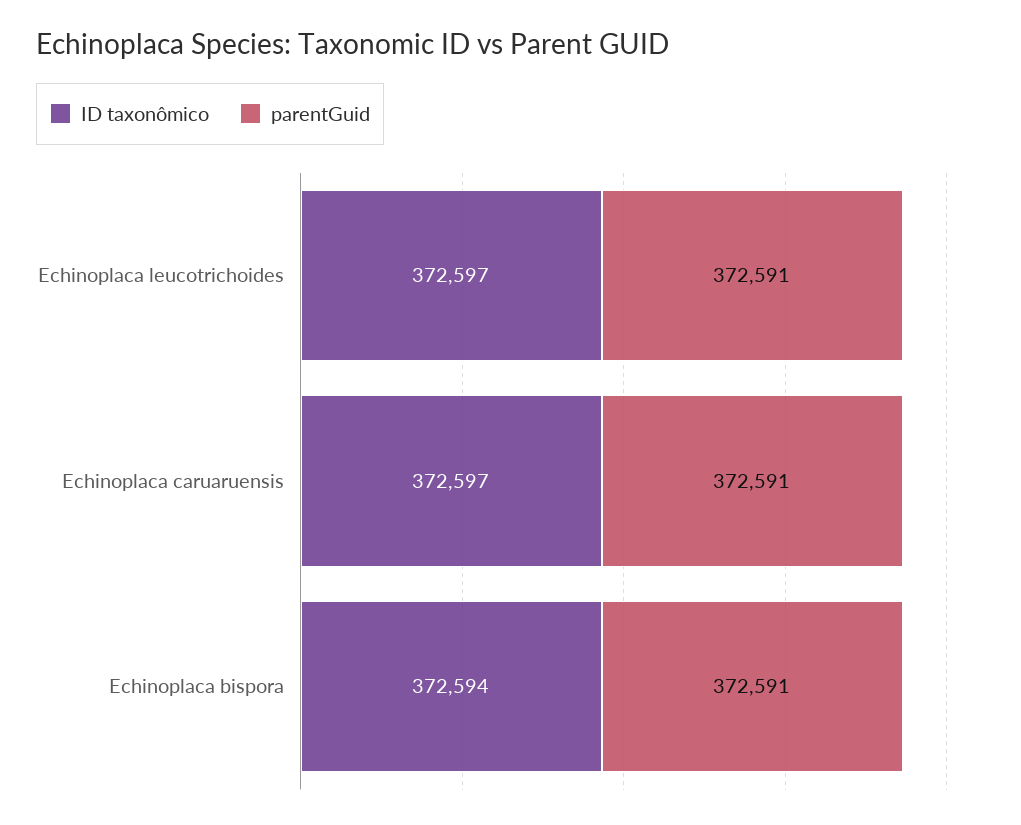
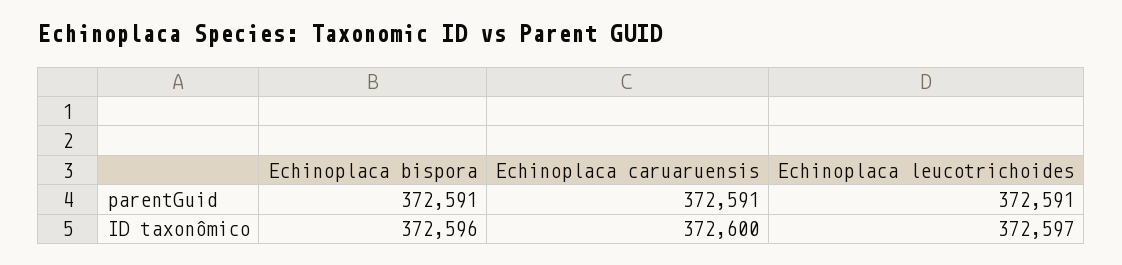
  {
    "ID taxonômico": {
      "Echinoplaca leucotrichoides": 372597,
-     "Echinoplaca caruaruensis": 372597,
+     "Echinoplaca caruaruensis": 372600,
-     "Echinoplaca bispora": 372594
+     "Echinoplaca bispora": 372596
    },
    "parentGuid": {
      "Echinoplaca leucotrichoides": 372591,
      "Echinoplaca caruaruensis": 372591,
      "Echinoplaca bispora": 372591
    }
  }

